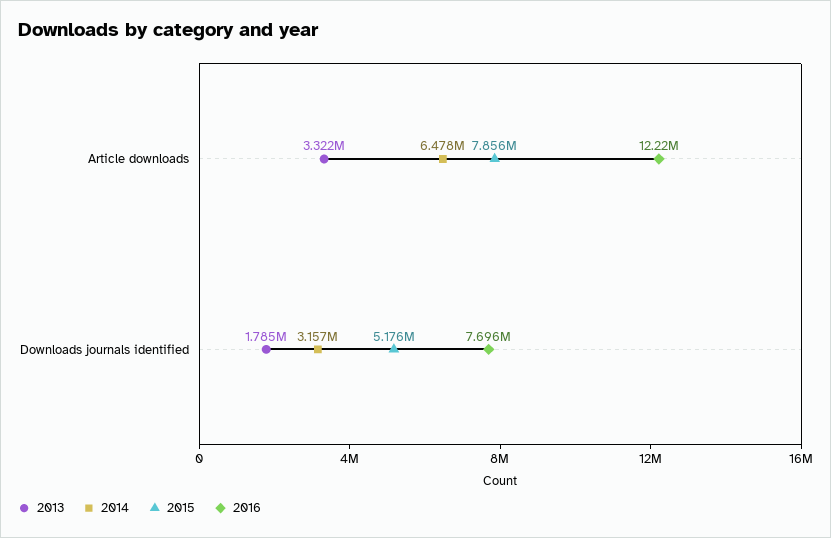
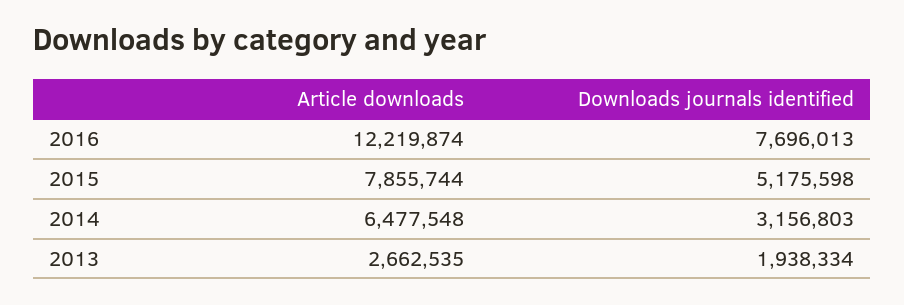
  {
    "2013": {
-     "Article downloads": 3322000,
+     "Article downloads": 2662535,
-     "Downloads journals identified": 1785000
+     "Downloads journals identified": 1938334
    },
    "2014": {
      "Article downloads": 6477548,
      "Downloads journals identified": 3156803
    },
    "2015": {
      "Article downloads": 7855744,
      "Downloads journals identified": 5175598
    },
    "2016": {
      "Article downloads": 12219874,
      "Downloads journals identified": 7696013
    }
  }

